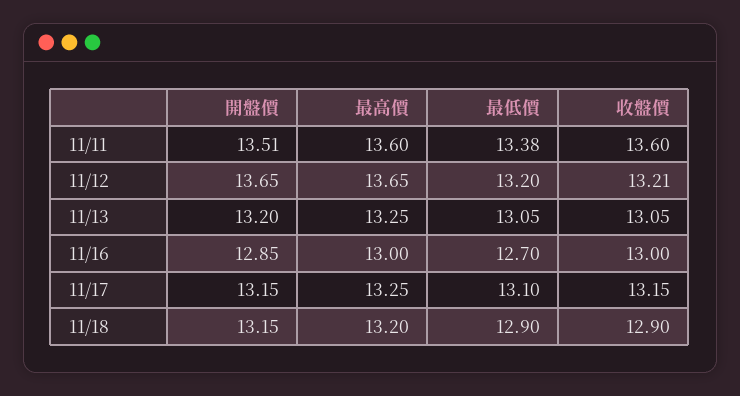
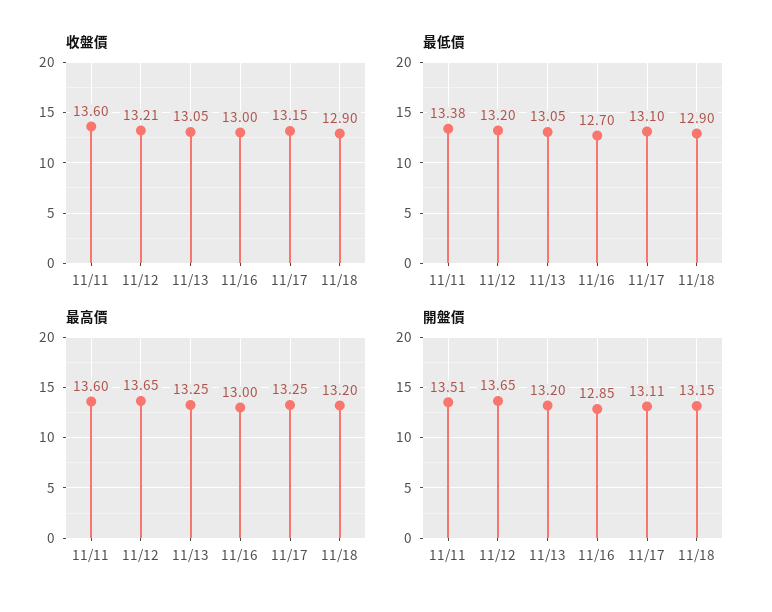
  {
    "開盤價": {
      "11/11": 13.51,
      "11/12": 13.65,
      "11/13": 13.2,
      "11/16": 12.85,
-     "11/17": 13.15,
+     "11/17": 13.11,
      "11/18": 13.15
    },
    "最高價": {
      "11/11": 13.6,
      "11/12": 13.65,
      "11/13": 13.25,
      "11/16": 13,
      "11/17": 13.25,
      "11/18": 13.2
    },
    "最低價": {
      "11/11": 13.38,
      "11/12": 13.2,
      "11/13": 13.05,
      "11/16": 12.7,
      "11/17": 13.1,
      "11/18": 12.9
    },
    "收盤價": {
      "11/11": 13.6,
      "11/12": 13.21,
      "11/13": 13.05,
      "11/16": 13,
      "11/17": 13.15,
      "11/18": 12.9
    }
  }

